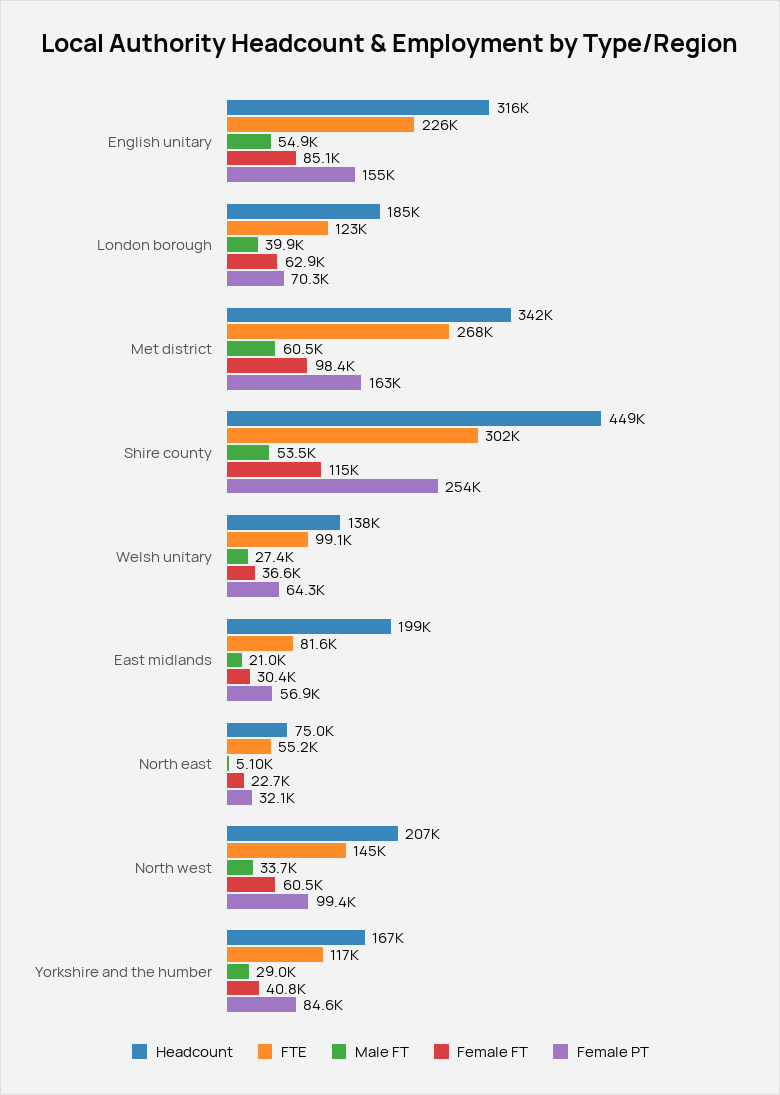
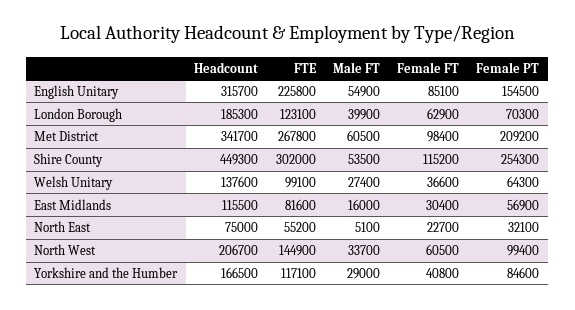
  {
    "Headcount": {
      "English unitary": 315700,
      "London borough": 185300,
      "Met district": 341700,
      "Shire county": 449300,
      "Welsh unitary": 137600,
-     "East midlands": 199000,
+     "East midlands": 115500,
      "North east": 75000,
      "North west": 206700,
      "Yorkshire and the humber": 166500
    },
    "FTE": {
      "English unitary": 225800,
      "London borough": 123100,
      "Met district": 267800,
      "Shire county": 302000,
      "Welsh unitary": 99100,
      "East midlands": 81600,
      "North east": 55200,
      "North west": 144900,
      "Yorkshire and the humber": 117100
    },
    "Male FT": {
      "English unitary": 54900,
      "London borough": 39900,
      "Met district": 60500,
      "Shire county": 53500,
      "Welsh unitary": 27400,
-     "East midlands": 21000,
+     "East midlands": 16000,
      "North east": 5100,
      "North west": 33700,
      "Yorkshire and the humber": 29000
    },
    "Female FT": {
      "English unitary": 85100,
      "London borough": 62900,
      "Met district": 98400,
      "Shire county": 115200,
      "Welsh unitary": 36600,
      "East midlands": 30400,
      "North east": 22700,
      "North west": 60500,
      "Yorkshire and the humber": 40800
    },
    "Female PT": {
      "English unitary": 154500,
      "London borough": 70300,
-     "Met district": 163000,
+     "Met district": 209200,
      "Shire county": 254300,
      "Welsh unitary": 64300,
      "East midlands": 56900,
      "North east": 32100,
      "North west": 99400,
      "Yorkshire and the humber": 84600
    }
  }

